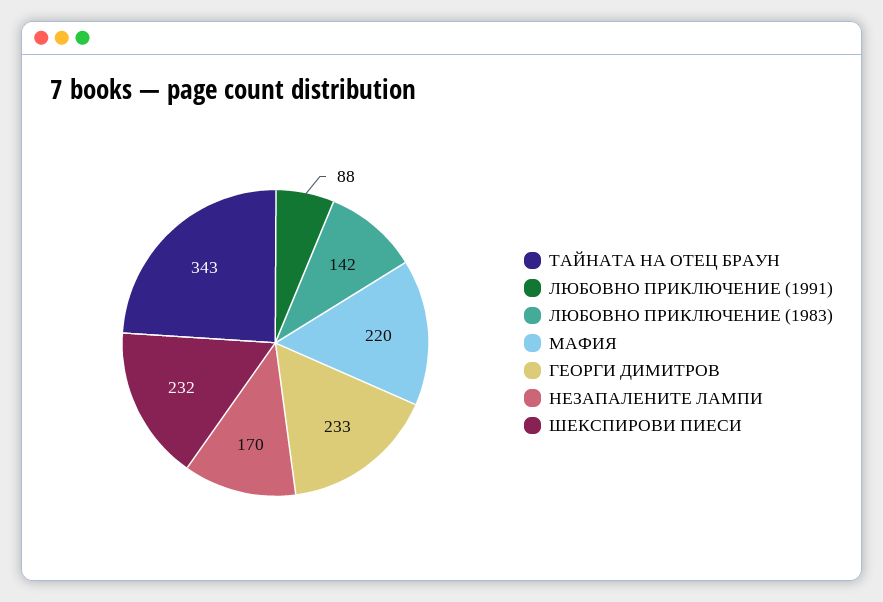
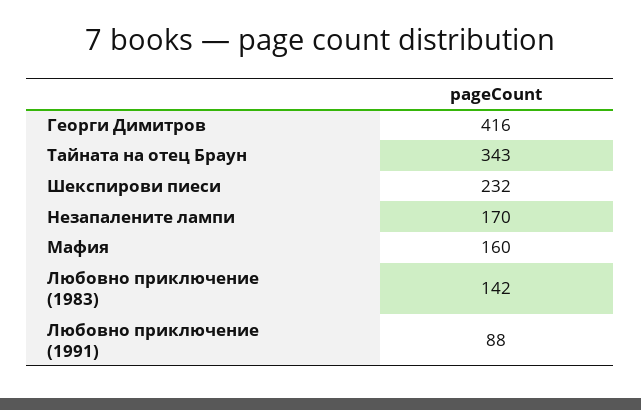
  {
    "ТАЙНАТА НА ОТЕЦ БРАУН": 343,
    "ЛЮБОВНО ПРИКЛЮЧЕНИЕ (1991)": 88,
    "ЛЮБОВНО ПРИКЛЮЧЕНИЕ (1983)": 142,
-   "МАФИЯ": 220,
+   "МАФИЯ": 160,
-   "ГЕОРГИ ДИМИТРОВ": 233,
+   "ГЕОРГИ ДИМИТРОВ": 416,
    "НЕЗАПАЛЕНИТЕ ЛАМПИ": 170,
    "ШЕКСПИРОВИ ПИЕСИ": 232
  }

